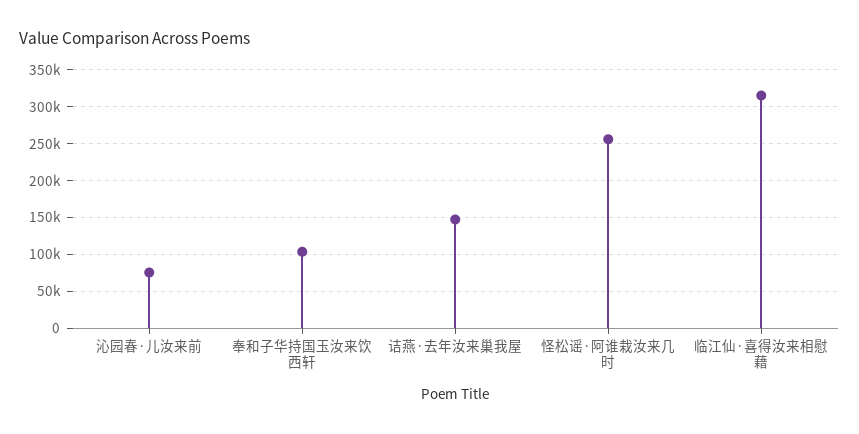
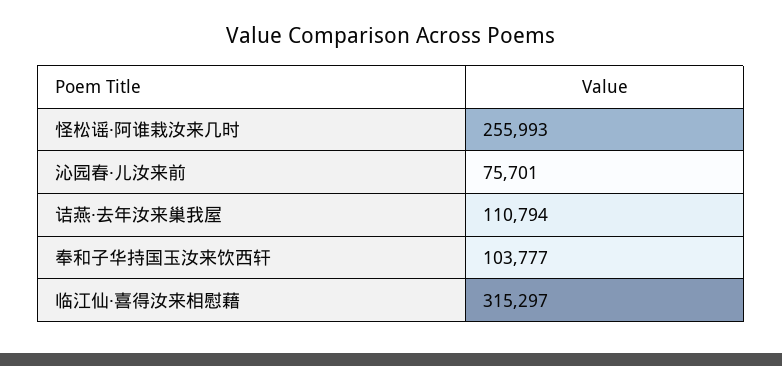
  {
    "沁园春·儿汝来前": 75701,
    "奉和子华持国玉汝来饮西轩": 103777,
-   "诘燕·去年汝来巢我屋": 150000,
+   "诘燕·去年汝来巢我屋": 110794,
    "怪松谣·阿谁栽汝来几时": 255993,
    "临江仙·喜得汝来相慰藉": 315297
  }

